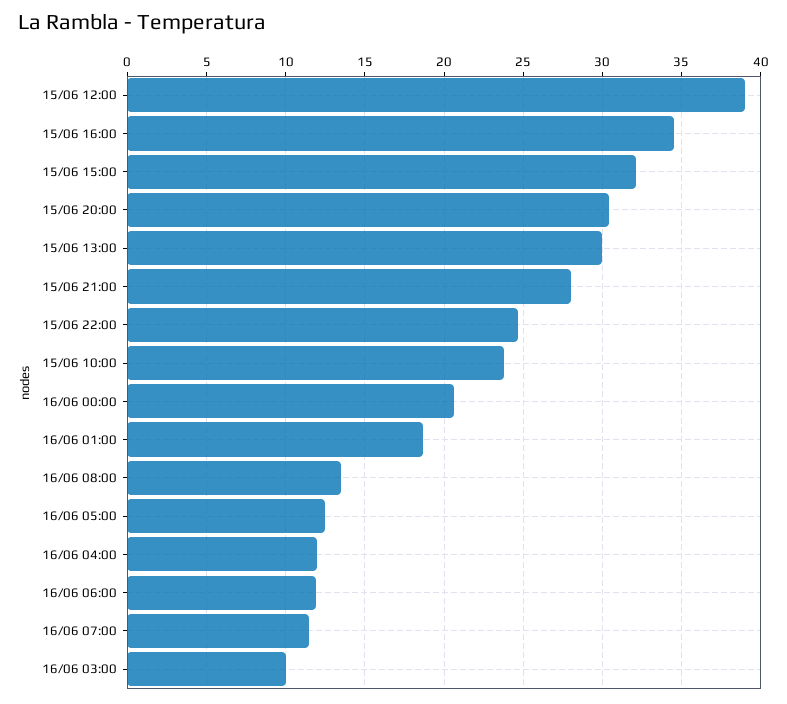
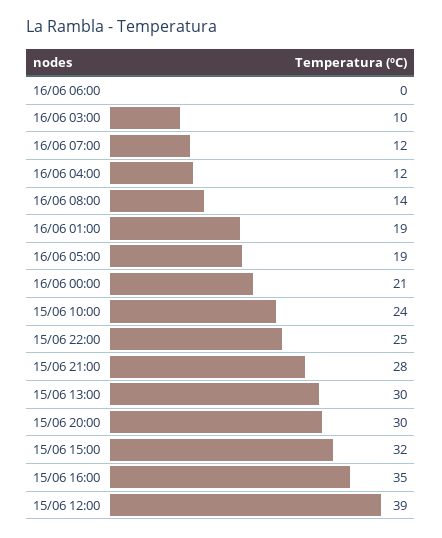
  {
    "15/06 12:00": 39,
    "15/06 16:00": 35,
    "15/06 15:00": 32,
    "15/06 20:00": 30,
    "15/06 13:00": 30,
    "15/06 21:00": 28,
    "15/06 22:00": 25,
    "15/06 10:00": 24,
    "16/06 00:00": 21,
    "16/06 01:00": 19,
    "16/06 08:00": 14,
-   "16/06 05:00": 12.5,
+   "16/06 05:00": 19,
    "16/06 04:00": 12,
-   "16/06 06:00": 12,
+   "16/06 06:00": 0,
    "16/06 07:00": 12,
    "16/06 03:00": 10
  }

